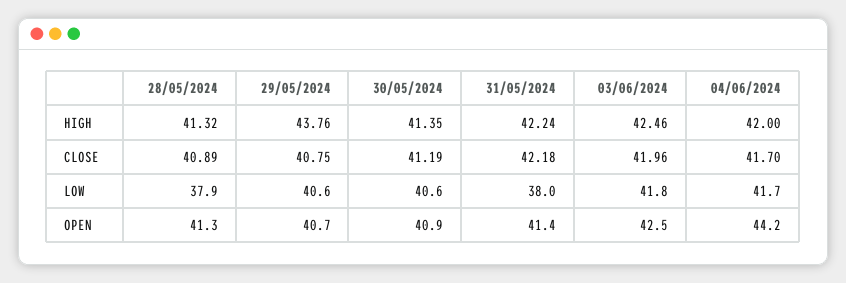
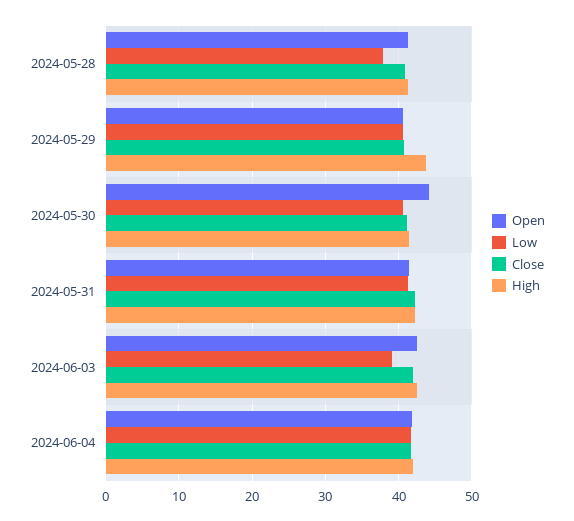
  {
    "HIGH": {
      "28/05/2024": 41.32,
      "29/05/2024": 43.76,
      "30/05/2024": 41.35,
      "31/05/2024": 42.24,
      "03/06/2024": 42.46,
      "04/06/2024": 42
    },
    "CLOSE": {
      "28/05/2024": 40.89,
      "29/05/2024": 40.75,
      "30/05/2024": 41.19,
      "31/05/2024": 42.18,
      "03/06/2024": 41.96,
      "04/06/2024": 41.7
    },
    "LOW": {
      "28/05/2024": 37.9,
      "29/05/2024": 40.6,
      "30/05/2024": 40.6,
-     "31/05/2024": 38,
+     "31/05/2024": 41,
-     "03/06/2024": 41.8,
+     "03/06/2024": 39,
      "04/06/2024": 41.7
    },
    "OPEN": {
      "28/05/2024": 41.3,
      "29/05/2024": 40.7,
-     "30/05/2024": 40.9,
+     "30/05/2024": 44,
      "31/05/2024": 41.4,
      "03/06/2024": 42.5,
-     "04/06/2024": 44.2
+     "04/06/2024": 42
    }
  }

